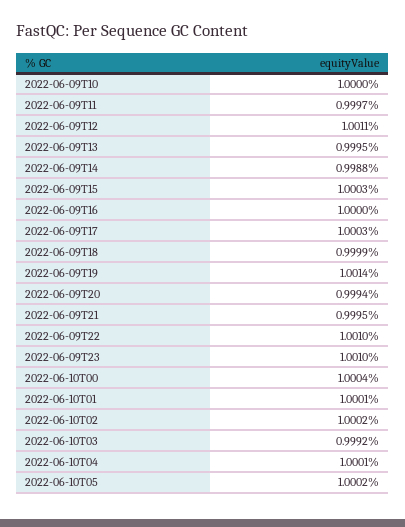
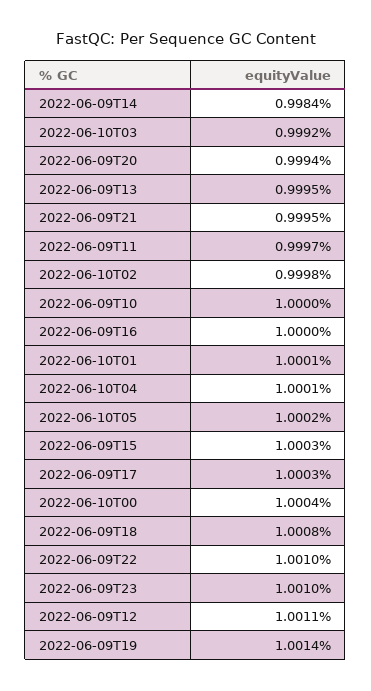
  {
    "2022-06-09T10": 1,
    "2022-06-09T11": 0.9997,
    "2022-06-09T12": 1.0011,
    "2022-06-09T13": 0.9995,
-   "2022-06-09T14": 0.9988,
+   "2022-06-09T14": 0.9984,
    "2022-06-09T15": 1.0003,
    "2022-06-09T16": 1,
    "2022-06-09T17": 1.0003,
-   "2022-06-09T18": 0.9999,
+   "2022-06-09T18": 1.0008,
    "2022-06-09T19": 1.0014,
    "2022-06-09T20": 0.9994,
    "2022-06-09T21": 0.9995,
    "2022-06-09T22": 1.001,
    "2022-06-09T23": 1.001,
    "2022-06-10T00": 1.0004,
    "2022-06-10T01": 1.0001,
-   "2022-06-10T02": 1.0002,
+   "2022-06-10T02": 0.9998,
    "2022-06-10T03": 0.9992,
    "2022-06-10T04": 1.0001,
    "2022-06-10T05": 1.0002
  }

